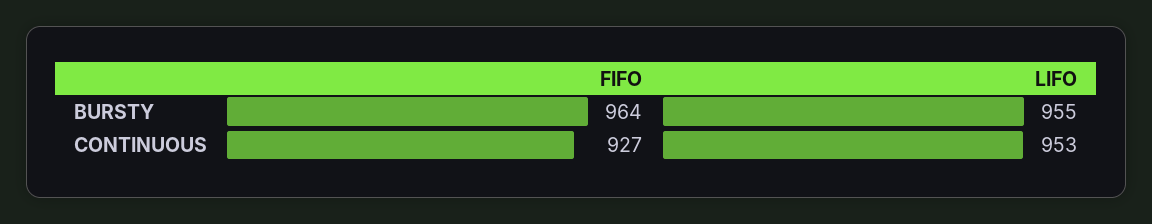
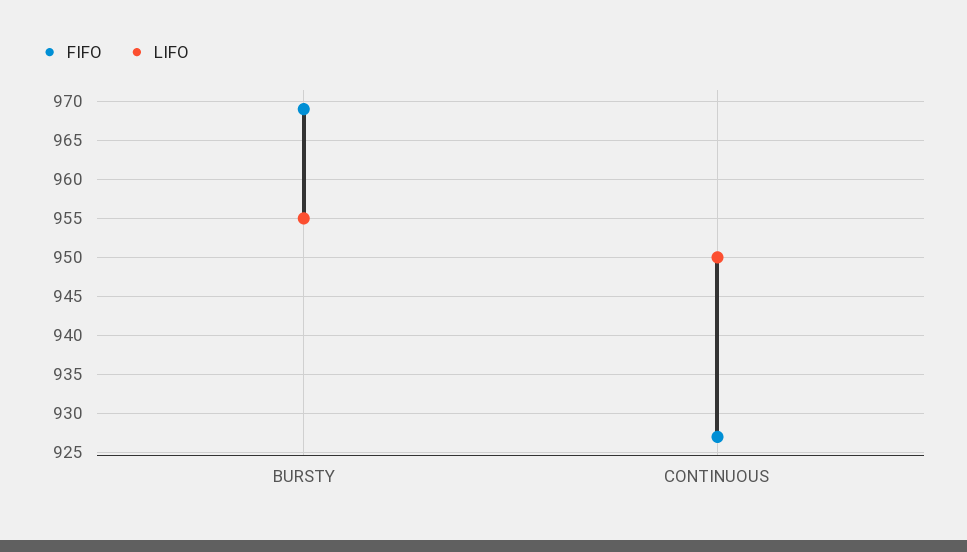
  {
    "FIFO": {
-     "BURSTY": 964,
+     "BURSTY": 969,
      "CONTINUOUS": 927
    },
    "LIFO": {
      "BURSTY": 955,
-     "CONTINUOUS": 953
+     "CONTINUOUS": 950
    }
  }

